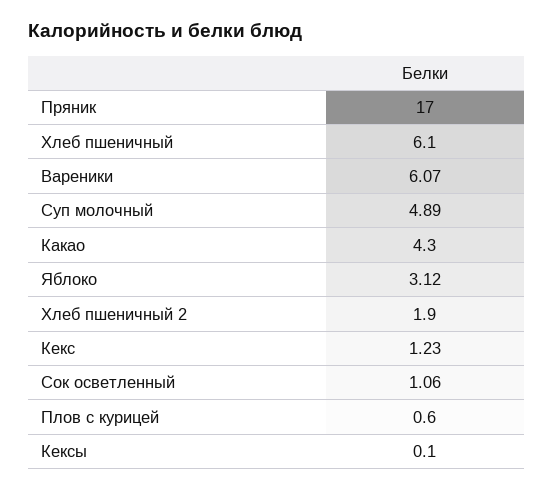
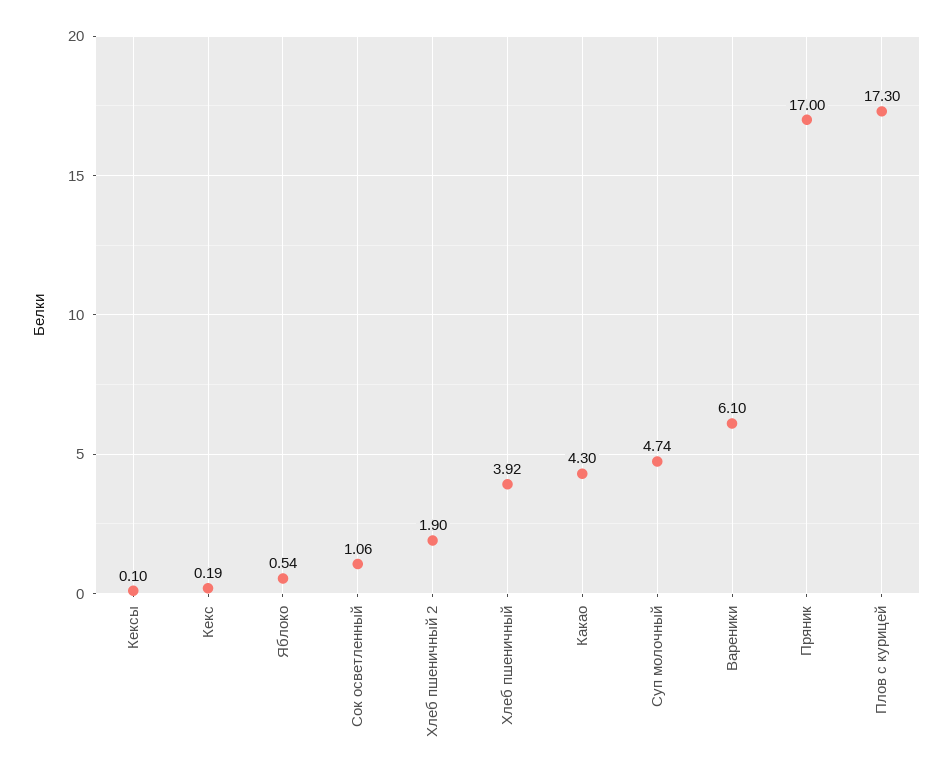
  {
    "Пряник": 17,
-   "Хлеб пшеничный": 6.1,
+   "Хлеб пшеничный": 3.92,
-   "Вареники": 6.07,
+   "Вареники": 6.1,
-   "Суп молочный": 4.89,
+   "Суп молочный": 4.74,
    "Какао": 4.3,
-   "Яблоко": 3.12,
+   "Яблоко": 0.54,
    "Хлеб пшеничный 2": 1.9,
-   "Кекс": 1.23,
+   "Кекс": 0.19,
    "Сок осветленный": 1.06,
-   "Плов с курицей": 0.6,
+   "Плов с курицей": 17.3,
    "Кексы": 0.1
  }

